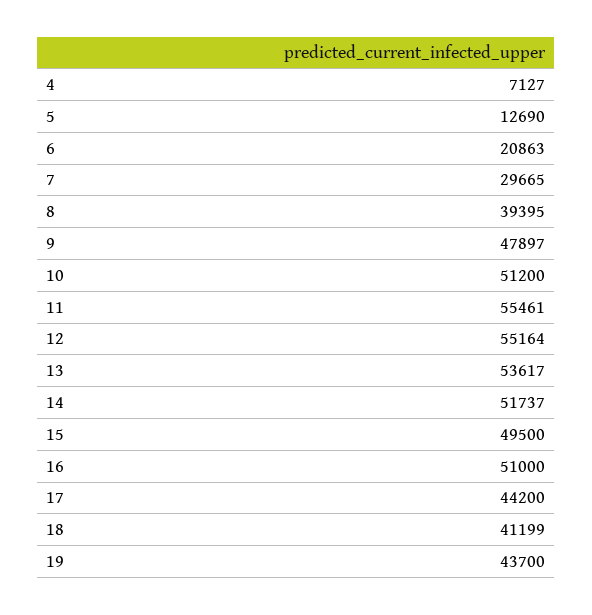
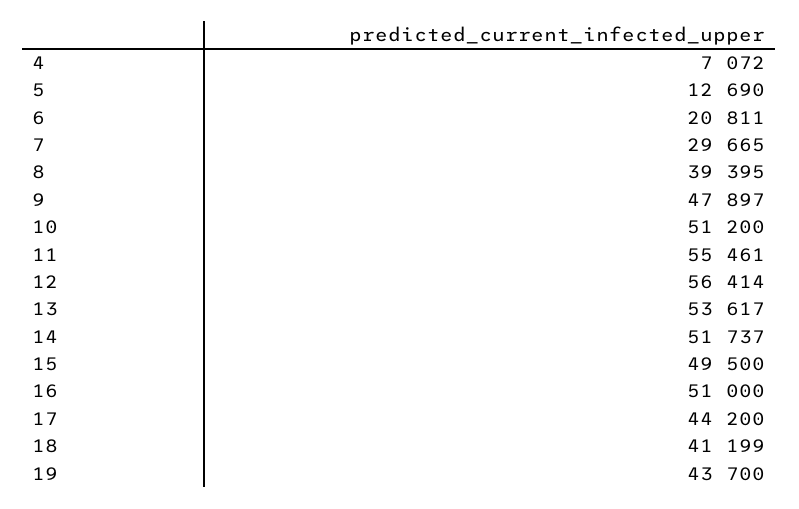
  {
-   "4": 7127,
+   "4": 7072,
    "5": 12690,
-   "6": 20863,
+   "6": 20811,
    "7": 29665,
    "8": 39395,
    "9": 47897,
    "10": 51200,
    "11": 55461,
-   "12": 55164,
+   "12": 56414,
    "13": 53617,
    "14": 51737,
    "15": 49500,
    "16": 51000,
    "17": 44200,
    "18": 41199,
    "19": 43700
  }

